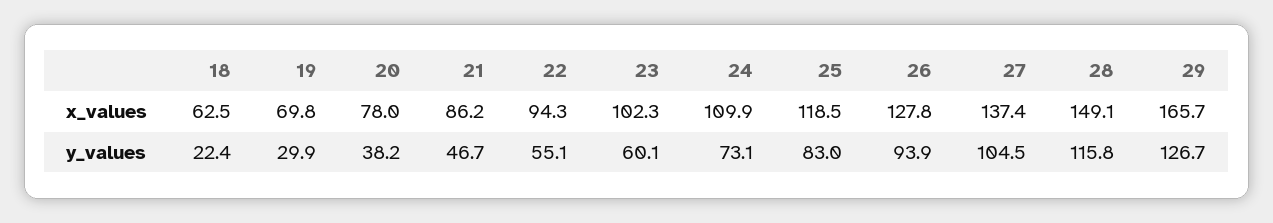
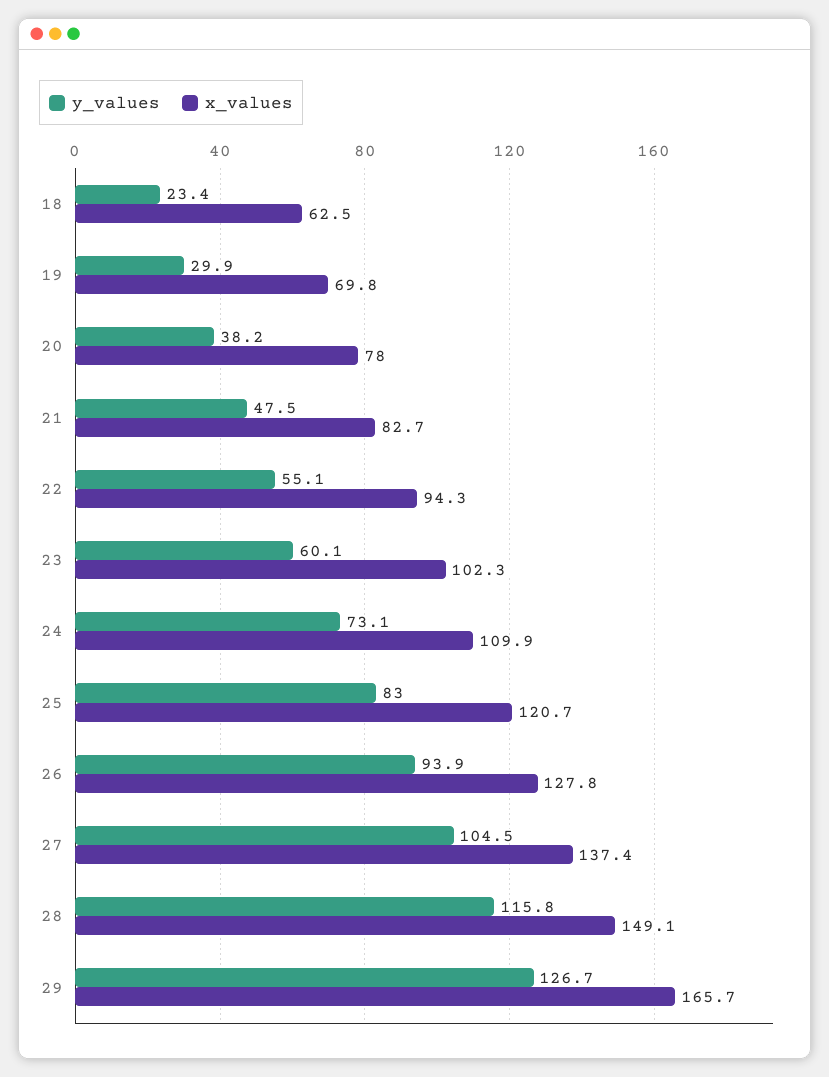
  {
    "x_values": {
      "18": 62.5,
      "19": 69.8,
      "20": 78,
-     "21": 86.2,
+     "21": 82.7,
      "22": 94.3,
      "23": 102.3,
      "24": 109.9,
-     "25": 118.5,
+     "25": 120.7,
      "26": 127.8,
      "27": 137.4,
      "28": 149.1,
      "29": 165.7
    },
    "y_values": {
-     "18": 22.4,
+     "18": 23.4,
      "19": 29.9,
      "20": 38.2,
-     "21": 46.7,
+     "21": 47.5,
      "22": 55.1,
      "23": 60.1,
      "24": 73.1,
      "25": 83,
      "26": 93.9,
      "27": 104.5,
      "28": 115.8,
      "29": 126.7
    }
  }

